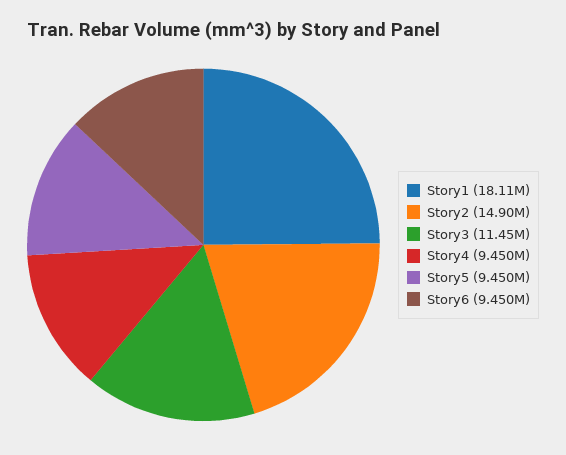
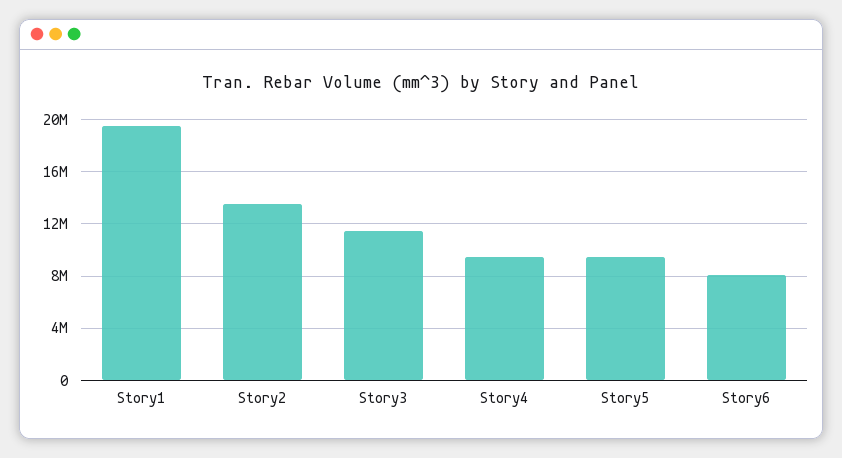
  {
-   "Story1": 18110000,
+   "Story1": 19500000,
-   "Story2": 14900000,
+   "Story2": 13500000,
    "Story3": 11450000,
    "Story4": 9450000,
    "Story5": 9450000,
-   "Story6": 9450000
+   "Story6": 8000000
  }

